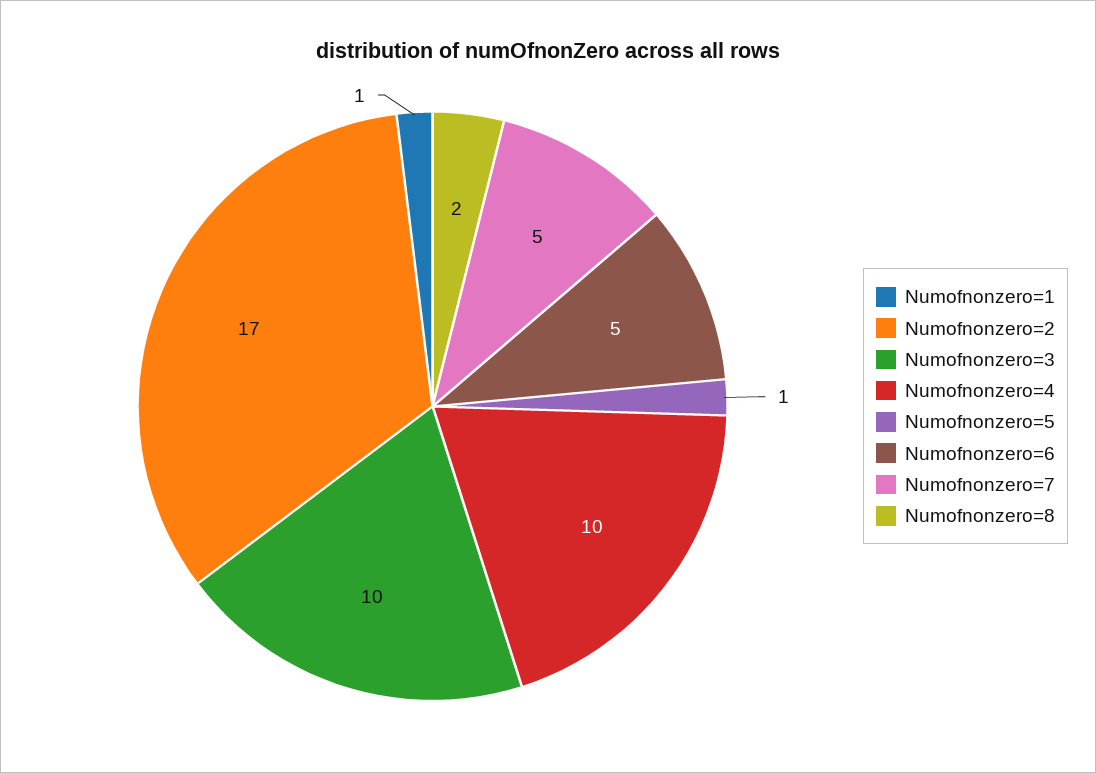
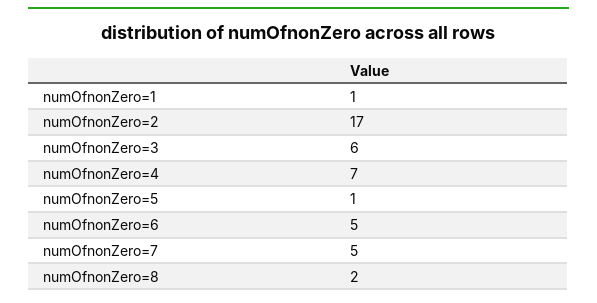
  {
    "Numofnonzero=1": 1,
    "Numofnonzero=2": 17,
-   "Numofnonzero=3": 10,
+   "Numofnonzero=3": 6,
-   "Numofnonzero=4": 10,
+   "Numofnonzero=4": 7,
    "Numofnonzero=5": 1,
    "Numofnonzero=6": 5,
    "Numofnonzero=7": 5,
    "Numofnonzero=8": 2
  }

